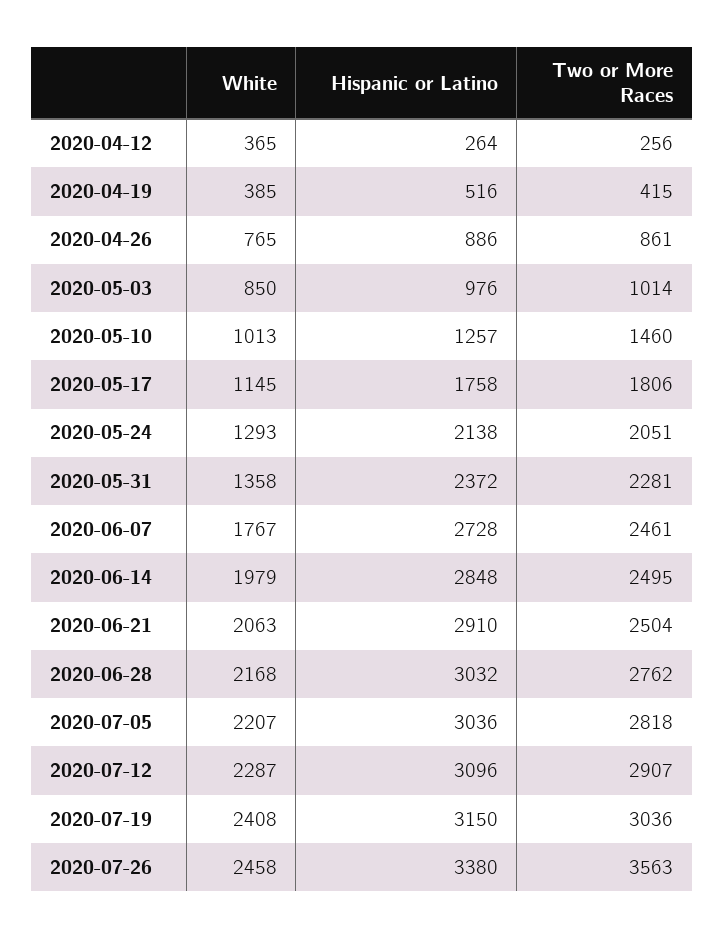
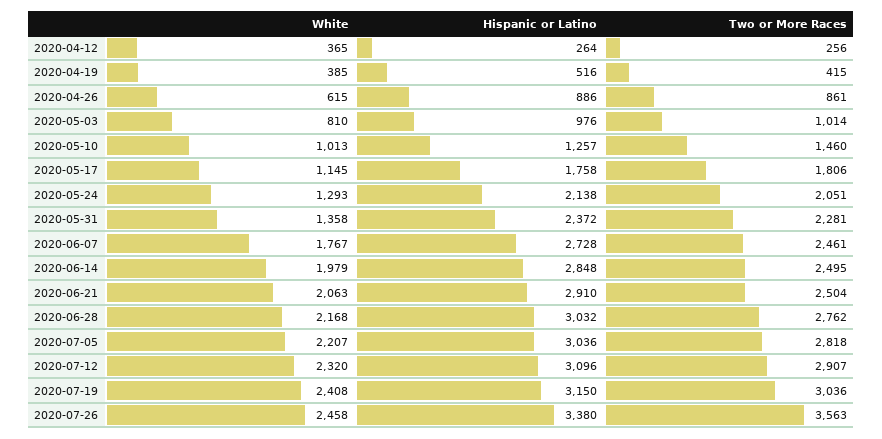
  {
    "White": {
      "2020-04-12": 365,
      "2020-04-19": 385,
-     "2020-04-26": 765,
+     "2020-04-26": 615,
-     "2020-05-03": 850,
+     "2020-05-03": 810,
      "2020-05-10": 1013,
      "2020-05-17": 1145,
      "2020-05-24": 1293,
      "2020-05-31": 1358,
      "2020-06-07": 1767,
      "2020-06-14": 1979,
      "2020-06-21": 2063,
      "2020-06-28": 2168,
      "2020-07-05": 2207,
-     "2020-07-12": 2287,
+     "2020-07-12": 2320,
      "2020-07-19": 2408,
      "2020-07-26": 2458
    },
    "Hispanic or Latino": {
      "2020-04-12": 264,
      "2020-04-19": 516,
      "2020-04-26": 886,
      "2020-05-03": 976,
      "2020-05-10": 1257,
      "2020-05-17": 1758,
      "2020-05-24": 2138,
      "2020-05-31": 2372,
      "2020-06-07": 2728,
      "2020-06-14": 2848,
      "2020-06-21": 2910,
      "2020-06-28": 3032,
      "2020-07-05": 3036,
      "2020-07-12": 3096,
      "2020-07-19": 3150,
      "2020-07-26": 3380
    },
    "Two or More Races": {
      "2020-04-12": 256,
      "2020-04-19": 415,
      "2020-04-26": 861,
      "2020-05-03": 1014,
      "2020-05-10": 1460,
      "2020-05-17": 1806,
      "2020-05-24": 2051,
      "2020-05-31": 2281,
      "2020-06-07": 2461,
      "2020-06-14": 2495,
      "2020-06-21": 2504,
      "2020-06-28": 2762,
      "2020-07-05": 2818,
      "2020-07-12": 2907,
      "2020-07-19": 3036,
      "2020-07-26": 3563
    }
  }

